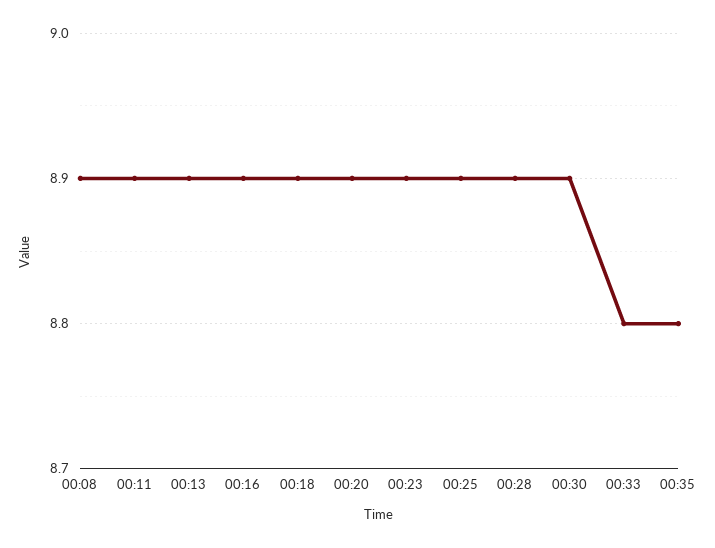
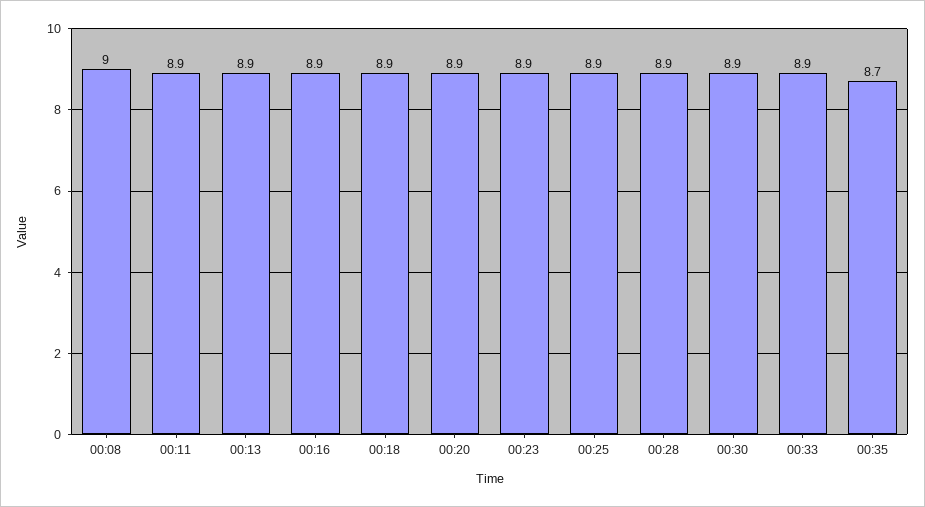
  {
-   "00:08": 8.9,
+   "00:08": 9,
    "00:11": 8.9,
    "00:13": 8.9,
    "00:16": 8.9,
    "00:18": 8.9,
    "00:20": 8.9,
    "00:23": 8.9,
    "00:25": 8.9,
    "00:28": 8.9,
    "00:30": 8.9,
-   "00:33": 8.8,
+   "00:33": 8.9,
-   "00:35": 8.8
+   "00:35": 8.7
  }

